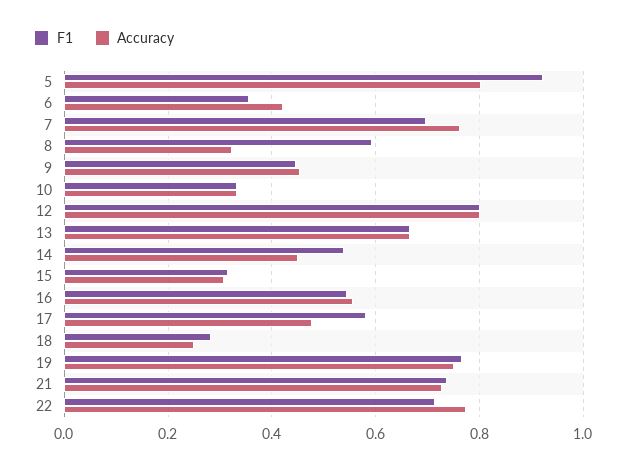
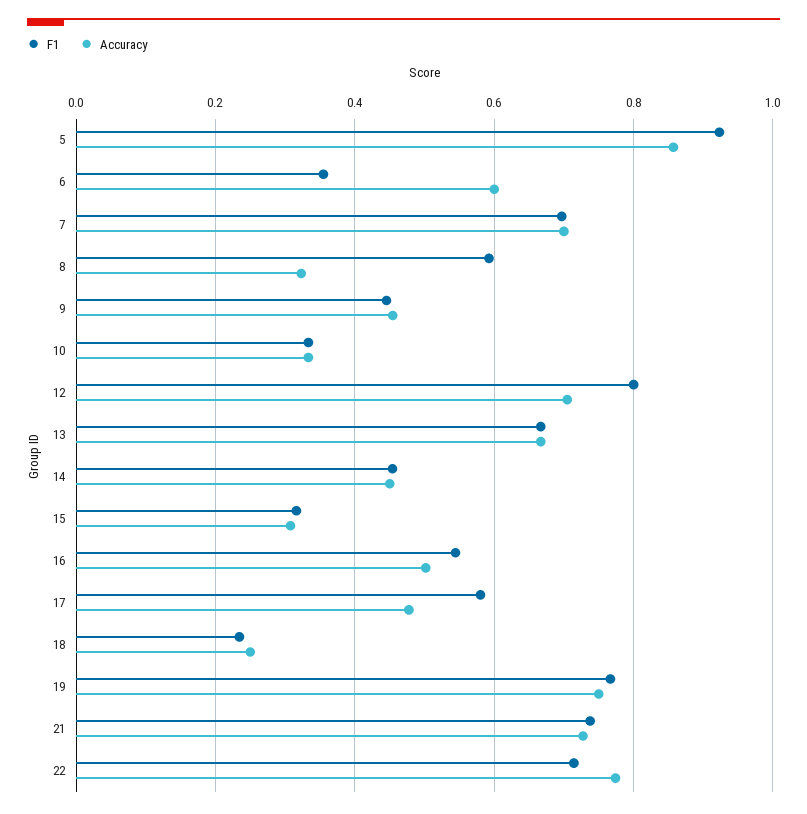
  {
    "F1": {
      "5": 0.92,
      "6": 0.36,
      "7": 0.7,
      "8": 0.6,
      "9": 0.44,
      "10": 0.34,
      "12": 0.8,
      "13": 0.66,
-     "14": 0.54,
+     "14": 0.46,
      "15": 0.32,
      "16": 0.54,
      "17": 0.58,
-     "18": 0.28,
+     "18": 0.24,
      "19": 0.76,
      "21": 0.74,
      "22": 0.72
    },
    "Accuracy": {
-     "5": 0.8,
+     "5": 0.86,
-     "6": 0.42,
+     "6": 0.6,
-     "7": 0.76,
+     "7": 0.7,
      "8": 0.32,
      "9": 0.46,
      "10": 0.34,
-     "12": 0.8,
+     "12": 0.7,
      "13": 0.66,
      "14": 0.46,
      "15": 0.3,
-     "16": 0.56,
+     "16": 0.5,
      "17": 0.48,
      "18": 0.26,
      "19": 0.76,
      "21": 0.72,
      "22": 0.78
    }
  }

